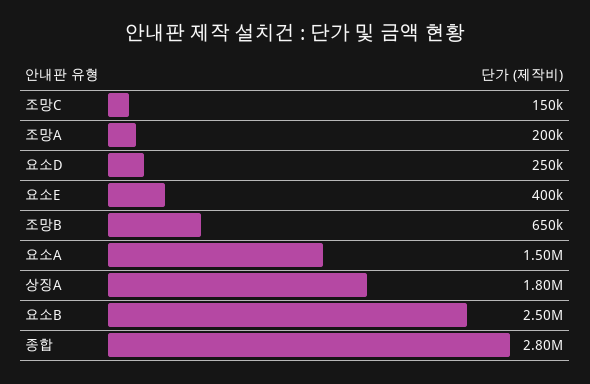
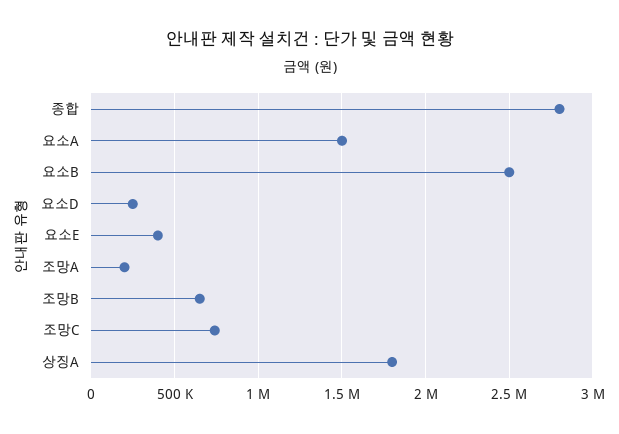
  {
-   "조망C": 150000,
+   "조망C": 750000,
    "조망A": 200000,
    "요소D": 250000,
    "요소E": 400000,
    "조망B": 650000,
    "요소A": 1500000,
    "상징A": 1800000,
    "요소B": 2500000,
    "종합": 2800000
  }

